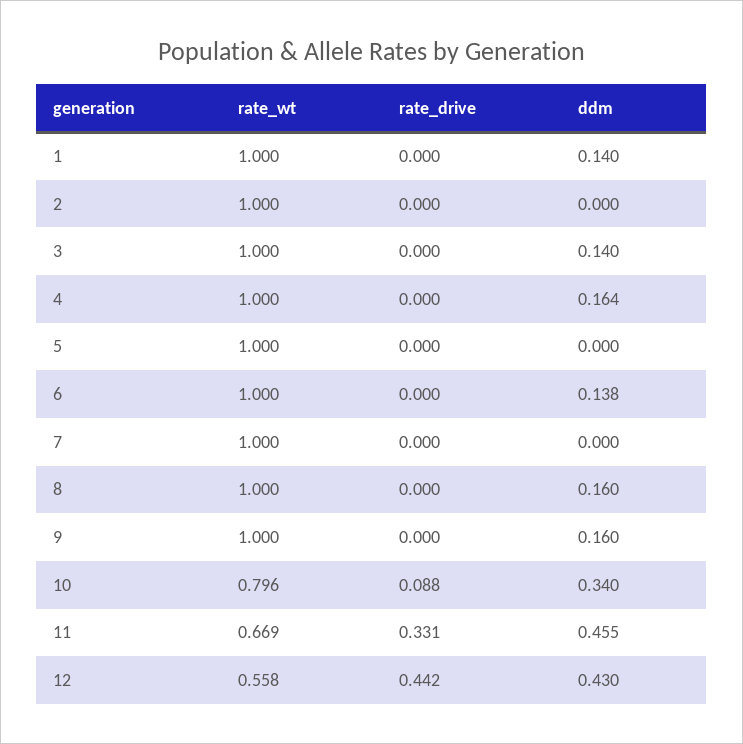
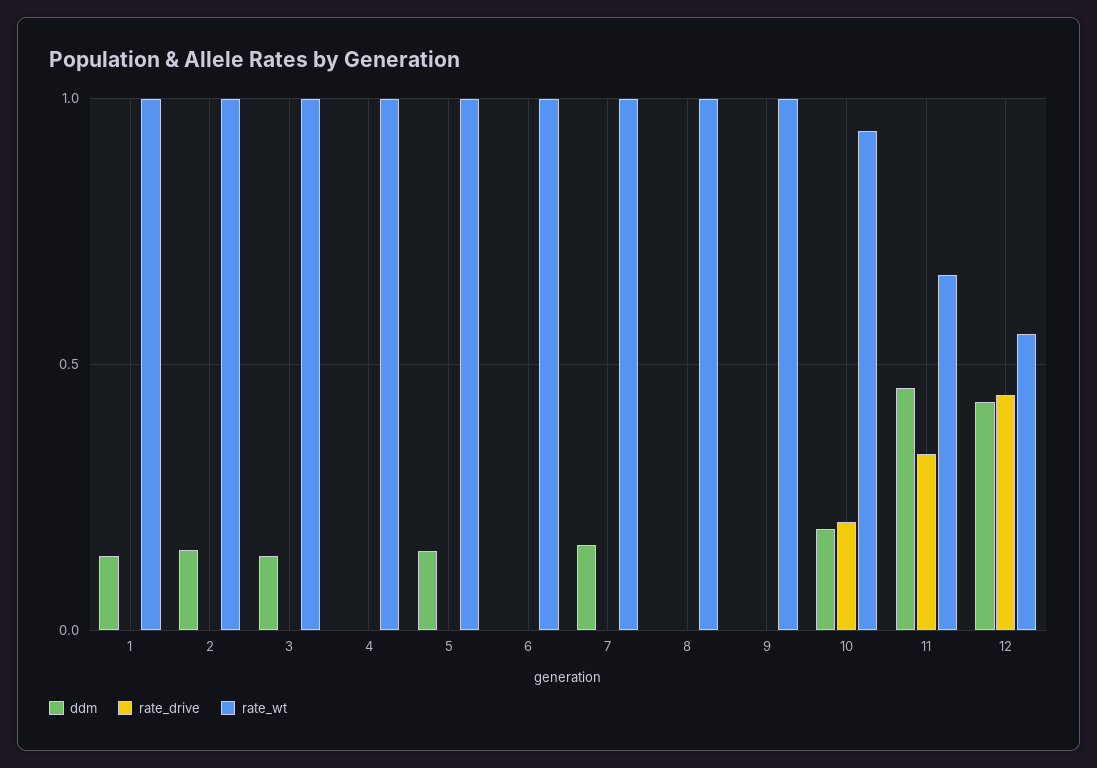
  {
    "rate_wt": {
      "1": 1,
      "2": 1,
      "3": 1,
      "4": 1,
      "5": 1,
      "6": 1,
      "7": 1,
      "8": 1,
      "9": 1,
-     "10": 0.796,
+     "10": 0.95,
      "11": 0.669,
      "12": 0.558
    },
    "rate_drive": {
      "1": 0,
      "2": 0,
      "3": 0,
      "4": 0,
      "5": 0,
      "6": 0,
      "7": 0,
      "8": 0,
      "9": 0,
-     "10": 0.088,
+     "10": 0.2,
      "11": 0.331,
      "12": 0.442
    },
    "ddm": {
      "1": 0.14,
-     "2": 0,
+     "2": 0.15,
      "3": 0.14,
-     "4": 0.164,
+     "4": 0,
-     "5": 0,
+     "5": 0.15,
-     "6": 0.138,
+     "6": 0,
-     "7": 0,
+     "7": 0.15,
-     "8": 0.16,
+     "8": 0,
-     "9": 0.16,
+     "9": 0,
-     "10": 0.34,
+     "10": 0.2,
      "11": 0.455,
      "12": 0.43
    }
  }

